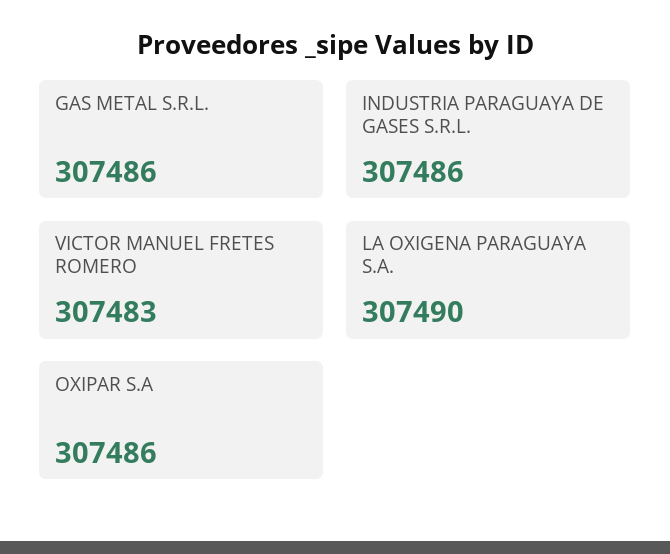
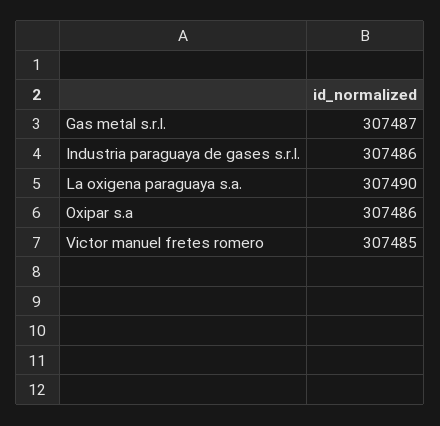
  {
-   "GAS METAL S.R.L.": 307486,
+   "GAS METAL S.R.L.": 307487,
    "INDUSTRIA PARAGUAYA DE GASES S.R.L.": 307486,
-   "VICTOR MANUEL FRETES ROMERO": 307483,
+   "VICTOR MANUEL FRETES ROMERO": 307485,
    "LA OXIGENA PARAGUAYA S.A.": 307490,
    "OXIPAR S.A": 307486
  }

